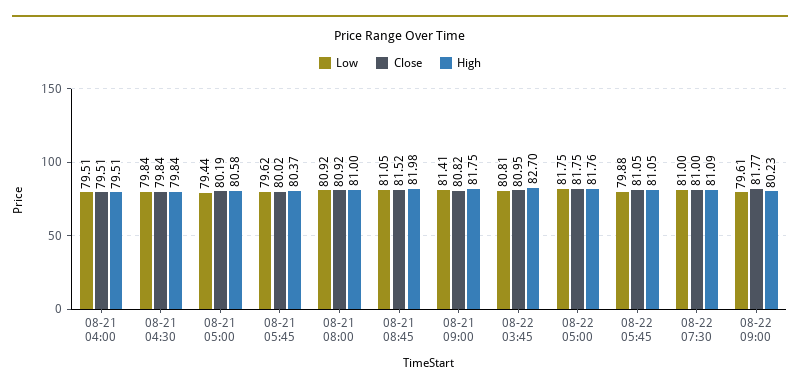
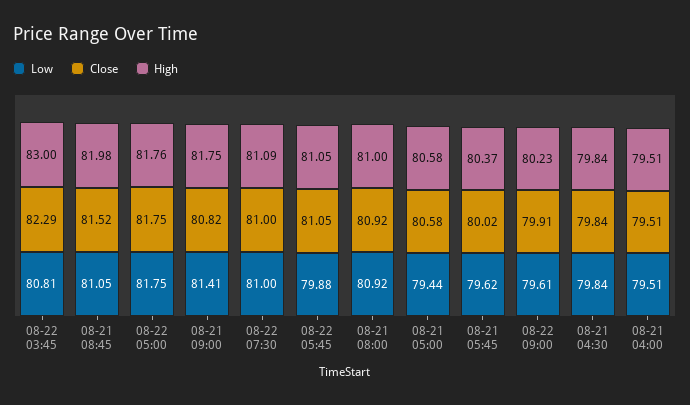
  {
    "Low": {
      "08-21 04:00": 79.51,
      "08-21 04:30": 79.84,
      "08-21 05:00": 79.44,
      "08-21 05:45": 79.62,
      "08-21 08:00": 80.92,
      "08-21 08:45": 81.05,
      "08-21 09:00": 81.41,
      "08-22 03:45": 80.81,
      "08-22 05:00": 81.75,
      "08-22 05:45": 79.88,
      "08-22 07:30": 81,
      "08-22 09:00": 79.61
    },
    "Close": {
      "08-21 04:00": 79.51,
      "08-21 04:30": 79.84,
-     "08-21 05:00": 80.19,
+     "08-21 05:00": 80.58,
      "08-21 05:45": 80.02,
      "08-21 08:00": 80.92,
      "08-21 08:45": 81.52,
      "08-21 09:00": 80.82,
-     "08-22 03:45": 80.95,
+     "08-22 03:45": 82.29,
      "08-22 05:00": 81.75,
      "08-22 05:45": 81.05,
      "08-22 07:30": 81,
-     "08-22 09:00": 81.77
+     "08-22 09:00": 79.91
    },
    "High": {
      "08-21 04:00": 79.51,
      "08-21 04:30": 79.84,
      "08-21 05:00": 80.58,
      "08-21 05:45": 80.37,
      "08-21 08:00": 81,
      "08-21 08:45": 81.98,
      "08-21 09:00": 81.75,
-     "08-22 03:45": 82.7,
+     "08-22 03:45": 83,
      "08-22 05:00": 81.76,
      "08-22 05:45": 81.05,
      "08-22 07:30": 81.09,
      "08-22 09:00": 80.23
    }
  }

